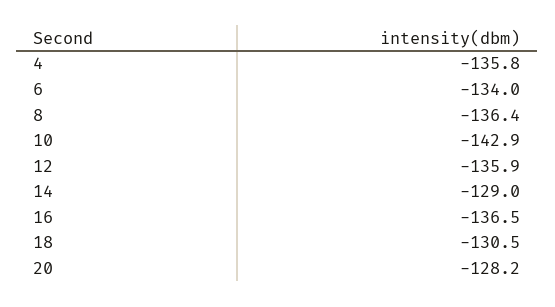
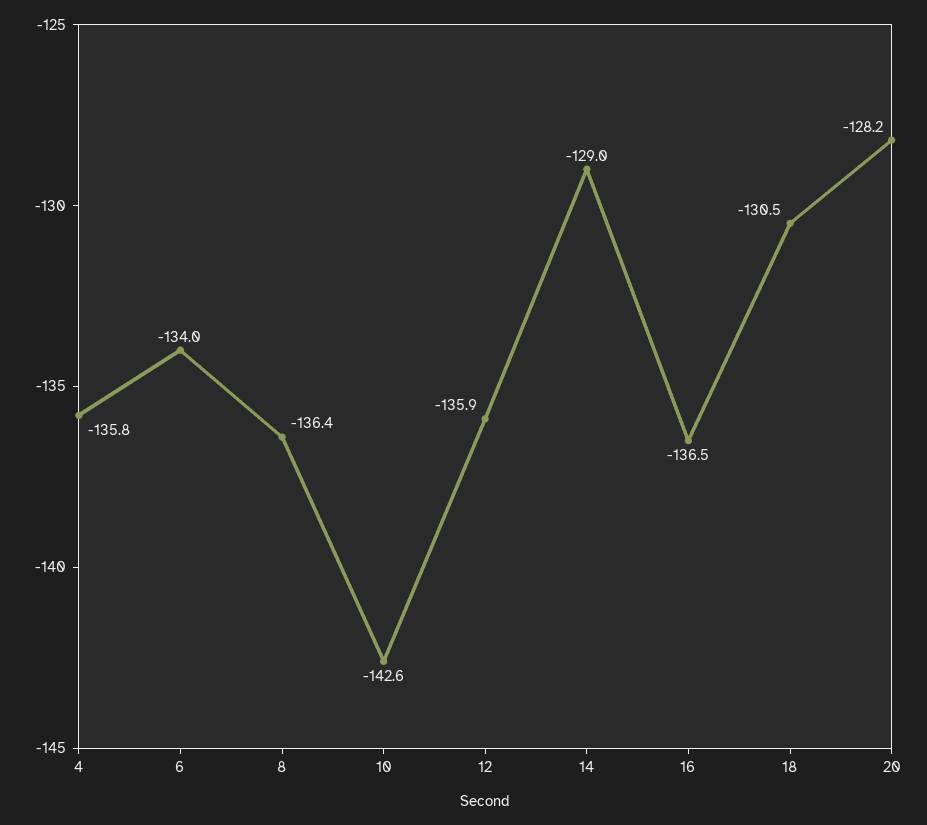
  {
    "4": -135.8,
    "6": -134,
    "8": -136.4,
-   "10": -142.9,
+   "10": -142.6,
    "12": -135.9,
    "14": -129,
    "16": -136.5,
    "18": -130.5,
    "20": -128.2
  }

